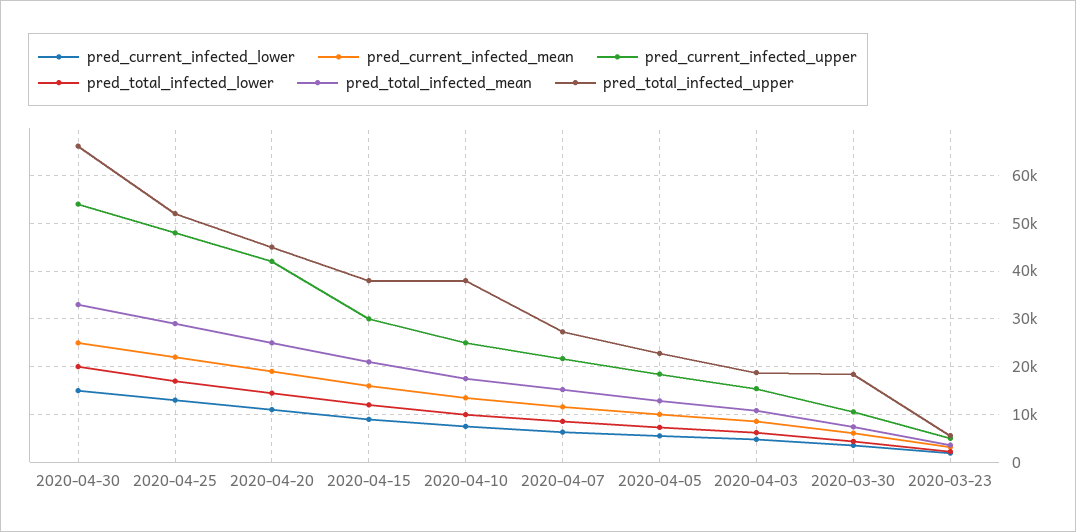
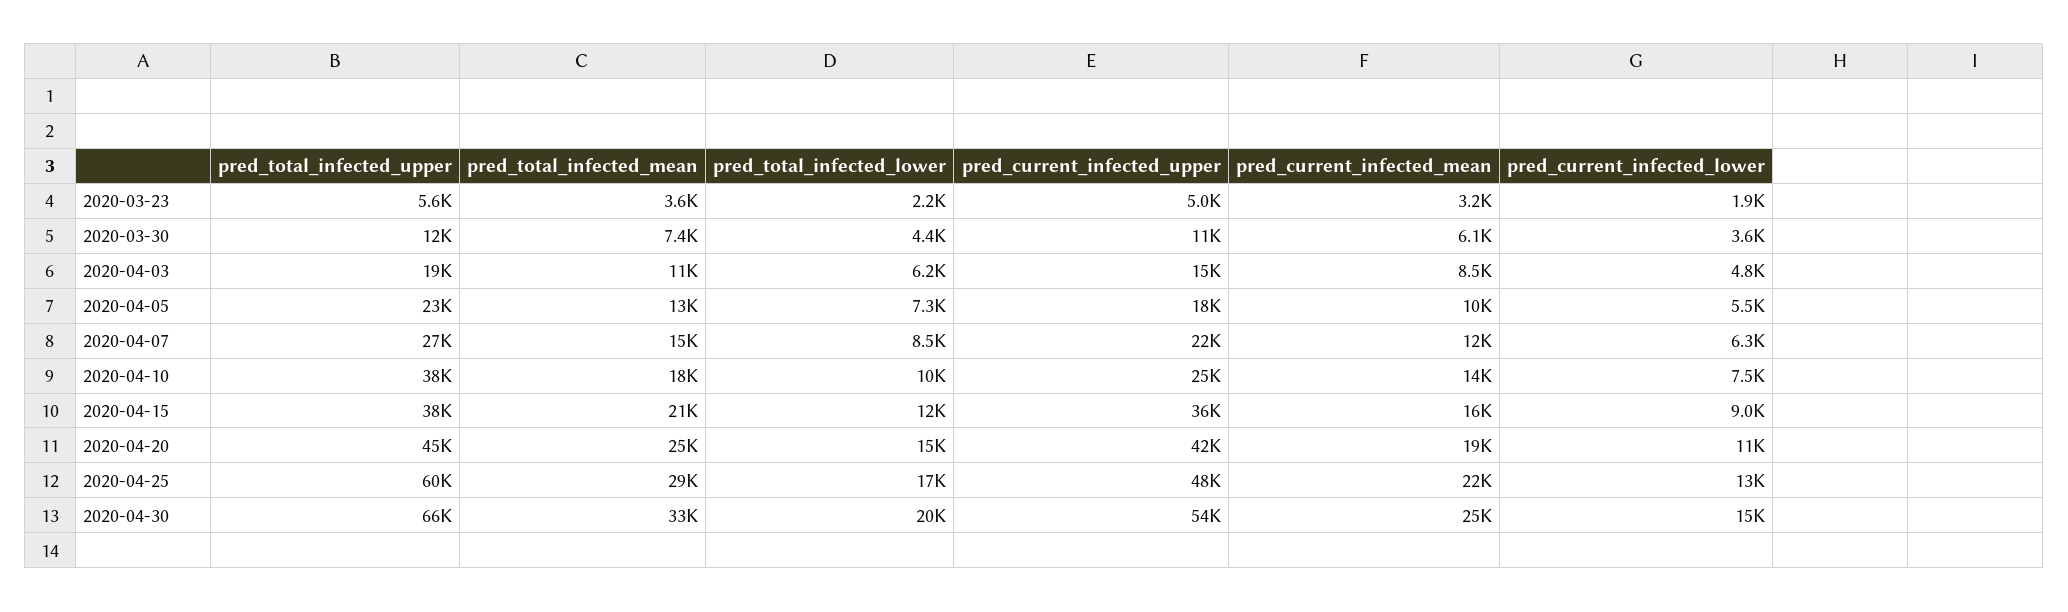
  {
    "pred_current_infected_lower": {
      "2020-04-30": 15000,
      "2020-04-25": 13000,
      "2020-04-20": 11000,
      "2020-04-15": 9000,
      "2020-04-10": 7500,
      "2020-04-07": 6300,
      "2020-04-05": 5500,
      "2020-04-03": 4800,
      "2020-03-30": 3600,
      "2020-03-23": 1900
    },
    "pred_current_infected_mean": {
      "2020-04-30": 25000,
      "2020-04-25": 22000,
      "2020-04-20": 19000,
      "2020-04-15": 16000,
      "2020-04-10": 14000,
      "2020-04-07": 12000,
      "2020-04-05": 10000,
      "2020-04-03": 8500,
      "2020-03-30": 6100,
      "2020-03-23": 3200
    },
    "pred_current_infected_upper": {
      "2020-04-30": 54000,
      "2020-04-25": 48000,
      "2020-04-20": 42000,
-     "2020-04-15": 30000,
+     "2020-04-15": 36000,
      "2020-04-10": 25000,
      "2020-04-07": 22000,
      "2020-04-05": 18000,
      "2020-04-03": 15000,
      "2020-03-30": 11000,
      "2020-03-23": 5000
    },
    "pred_total_infected_lower": {
      "2020-04-30": 20000,
      "2020-04-25": 17000,
      "2020-04-20": 15000,
      "2020-04-15": 12000,
      "2020-04-10": 10000,
      "2020-04-07": 8500,
      "2020-04-05": 7300,
      "2020-04-03": 6200,
      "2020-03-30": 4400,
      "2020-03-23": 2200
    },
    "pred_total_infected_mean": {
      "2020-04-30": 33000,
      "2020-04-25": 29000,
      "2020-04-20": 25000,
      "2020-04-15": 21000,
      "2020-04-10": 18000,
      "2020-04-07": 15000,
      "2020-04-05": 13000,
      "2020-04-03": 11000,
      "2020-03-30": 7400,
      "2020-03-23": 3600
    },
    "pred_total_infected_upper": {
      "2020-04-30": 66000,
-     "2020-04-25": 52000,
+     "2020-04-25": 60000,
      "2020-04-20": 45000,
      "2020-04-15": 38000,
      "2020-04-10": 38000,
      "2020-04-07": 27000,
      "2020-04-05": 23000,
      "2020-04-03": 19000,
-     "2020-03-30": 18000,
+     "2020-03-30": 12000,
      "2020-03-23": 5600
    }
  }

